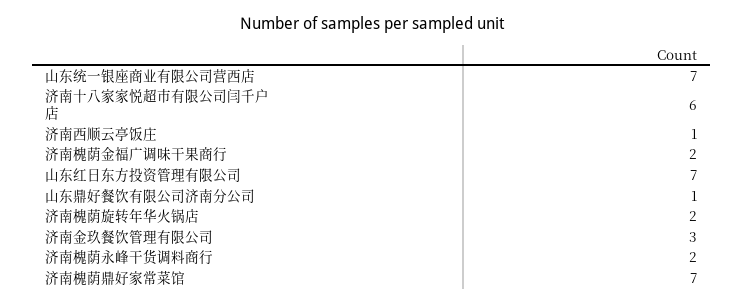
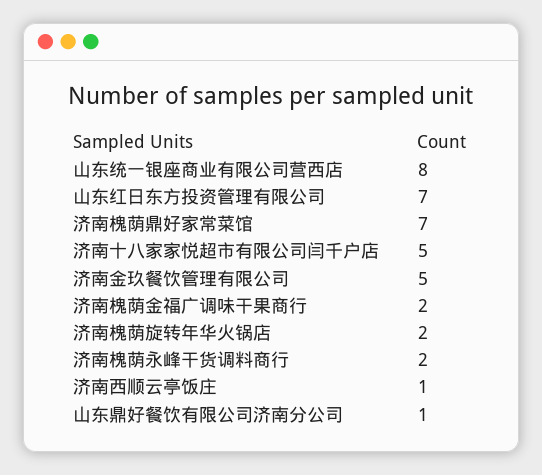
  {
-   "山东统一银座商业有限公司营西店": 7,
+   "山东统一银座商业有限公司营西店": 8,
-   "济南十八家家悦超市有限公司闫千户店": 6,
+   "济南十八家家悦超市有限公司闫千户店": 5,
    "济南西顺云亭饭庄": 1,
    "济南槐荫金福广调味干果商行": 2,
    "山东红日东方投资管理有限公司": 7,
    "山东鼎好餐饮有限公司济南分公司": 1,
    "济南槐荫旋转年华火锅店": 2,
-   "济南金玖餐饮管理有限公司": 3,
+   "济南金玖餐饮管理有限公司": 5,
    "济南槐荫永峰干货调料商行": 2,
    "济南槐荫鼎好家常菜馆": 7
  }

